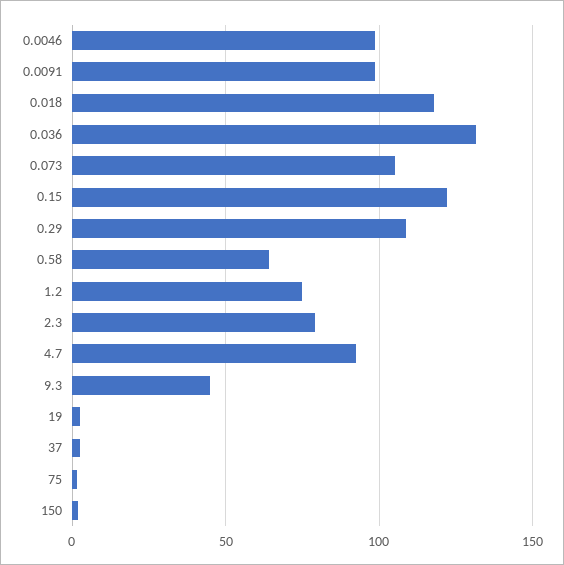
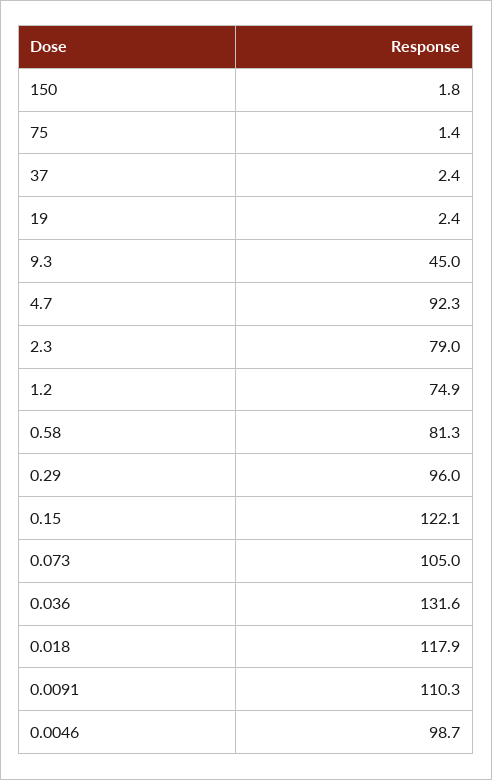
  {
    "0.0046": 98.7,
-   "0.0091": 100,
+   "0.0091": 110.3,
    "0.018": 117.9,
    "0.036": 131.6,
    "0.073": 105,
    "0.15": 122.1,
-   "0.29": 110,
+   "0.29": 96,
-   "0.58": 65,
+   "0.58": 81.3,
    "1.2": 74.9,
    "2.3": 79,
    "4.7": 92.3,
    "9.3": 45,
    "19": 2.4,
    "37": 2.4,
    "75": 1.4,
    "150": 1.8
  }

